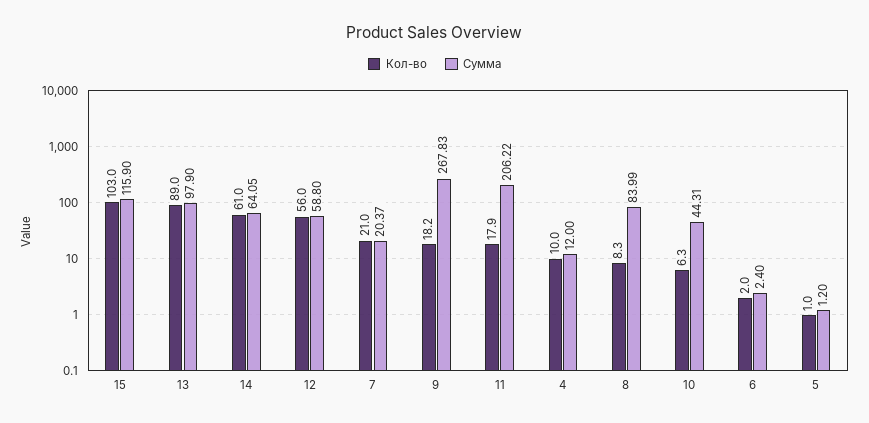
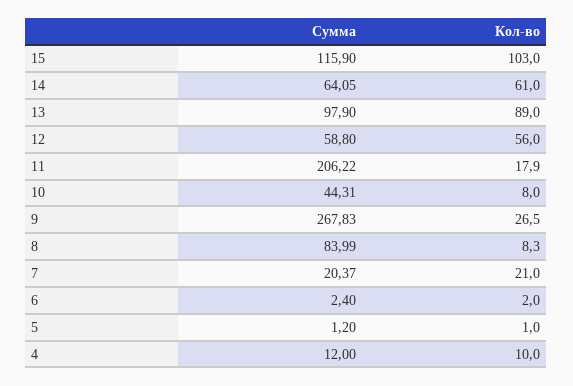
  {
    "Кол-во": {
      "15": 103,
      "13": 89,
      "14": 61,
      "12": 56,
      "7": 21,
-     "9": 18.2,
+     "9": 26.5,
      "11": 17.9,
      "4": 10,
      "8": 8.3,
-     "10": 6.3,
+     "10": 8,
      "6": 2,
      "5": 1
    },
    "Сумма": {
      "15": 115.9,
      "13": 97.9,
      "14": 64.05,
      "12": 58.8,
      "7": 20.37,
      "9": 267.83,
      "11": 206.22,
      "4": 12,
      "8": 83.99,
      "10": 44.31,
      "6": 2.4,
      "5": 1.2
    }
  }

